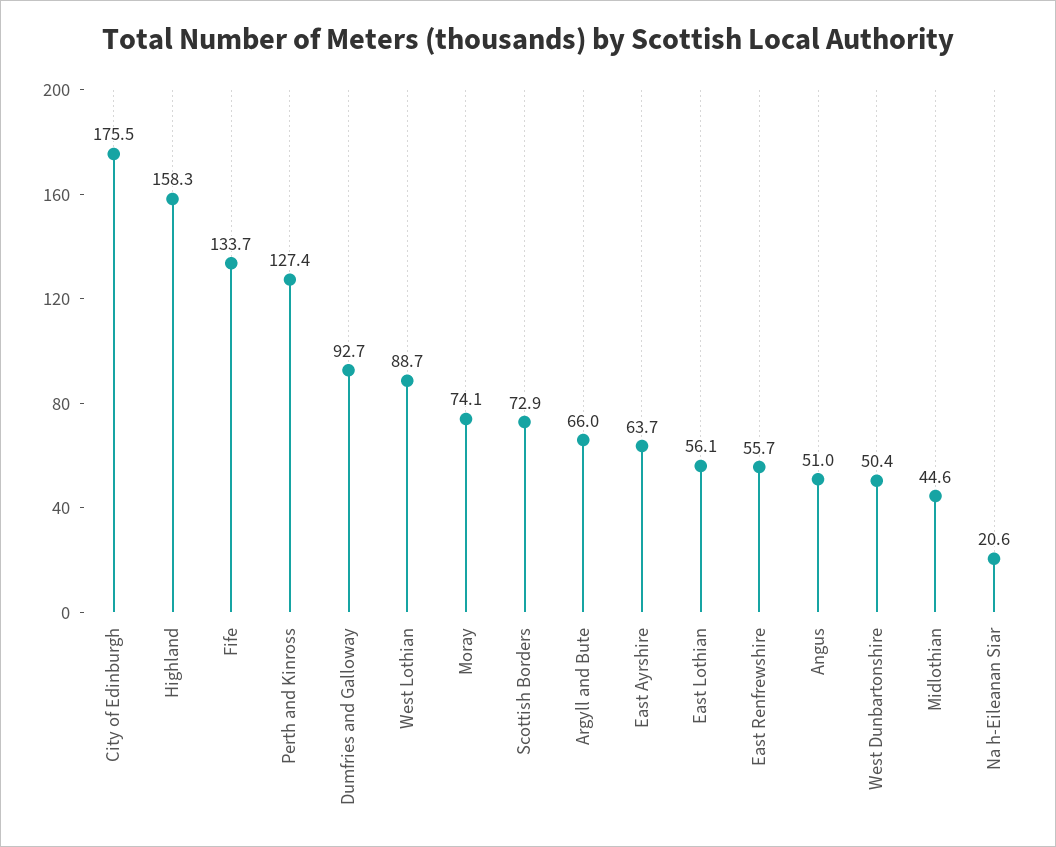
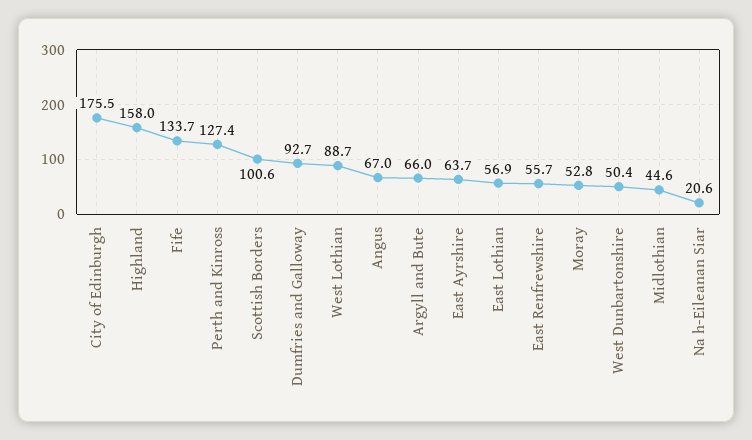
  {
    "City of Edinburgh": 175.5,
-   "Highland": 158.3,
+   "Highland": 158,
    "Fife": 133.7,
    "Perth and Kinross": 127.4,
    "Dumfries and Galloway": 92.7,
    "West Lothian": 88.7,
-   "Moray": 74.1,
+   "Moray": 52.8,
-   "Scottish Borders": 72.9,
+   "Scottish Borders": 100.6,
    "Argyll and Bute": 66,
    "East Ayrshire": 63.7,
-   "East Lothian": 56.1,
+   "East Lothian": 56.9,
    "East Renfrewshire": 55.7,
-   "Angus": 51,
+   "Angus": 67,
    "West Dunbartonshire": 50.4,
    "Midlothian": 44.6,
    "Na h-Eileanan Siar": 20.6
  }

